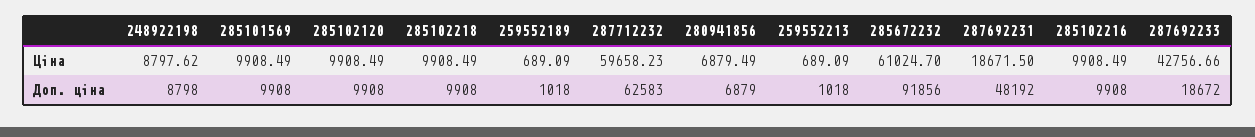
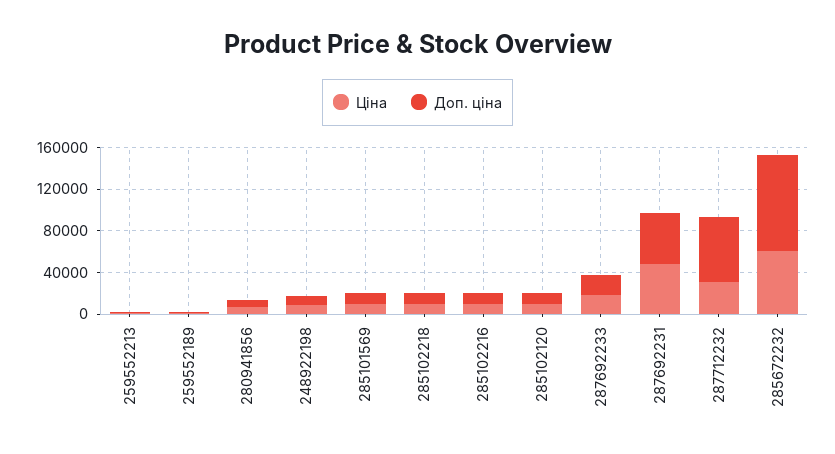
  {
    "Ціна": {
      "248922198": 8797.62,
      "285101569": 9908.49,
      "285102120": 9908.49,
      "285102218": 9908.49,
      "259552189": 689.09,
-     "287712232": 59658.23,
+     "287712232": 30000,
      "280941856": 6879.49,
      "259552213": 689.09,
      "285672232": 61024.7,
-     "287692231": 18671.5,
+     "287692231": 50000,
      "285102216": 9908.49,
-     "287692233": 42756.66
+     "287692233": 20000
    },
    "Доп. ціна": {
      "248922198": 8798,
      "285101569": 9908,
      "285102120": 9908,
      "285102218": 9908,
      "259552189": 1018,
      "287712232": 62583,
      "280941856": 6879,
      "259552213": 1018,
      "285672232": 91856,
      "287692231": 48192,
      "285102216": 9908,
      "287692233": 18672
    }
  }

